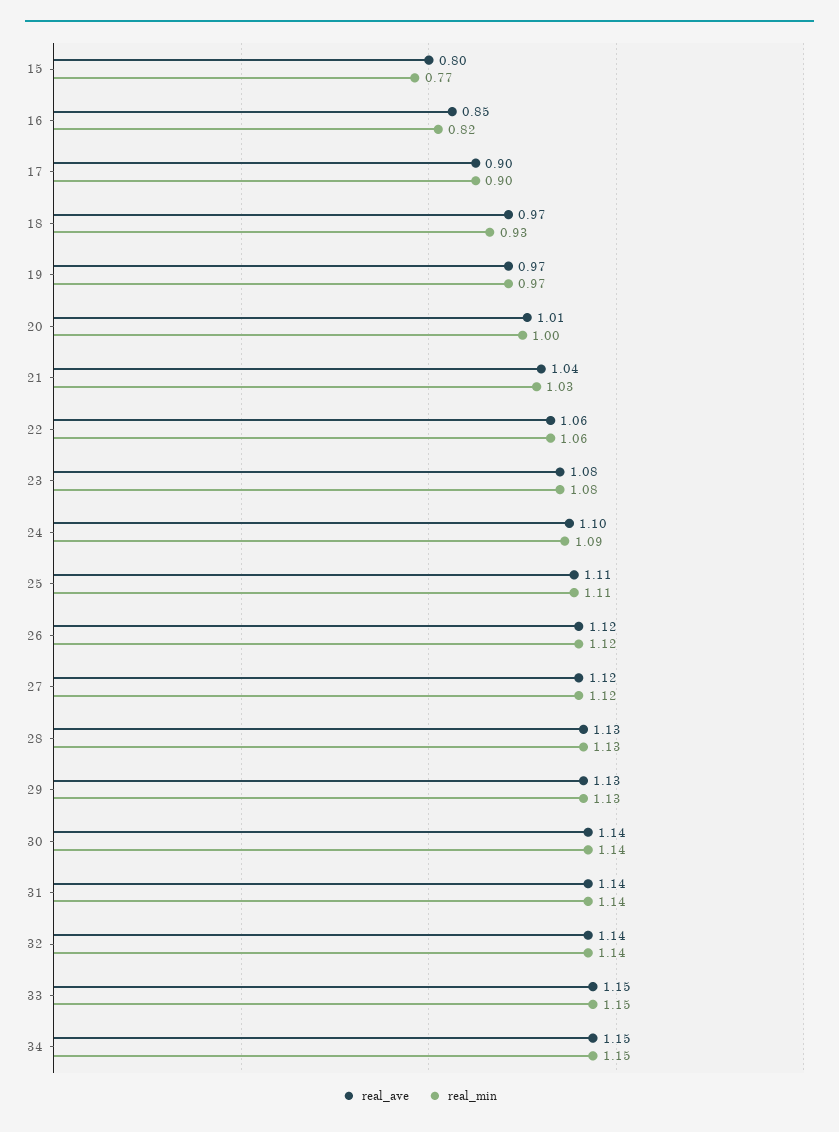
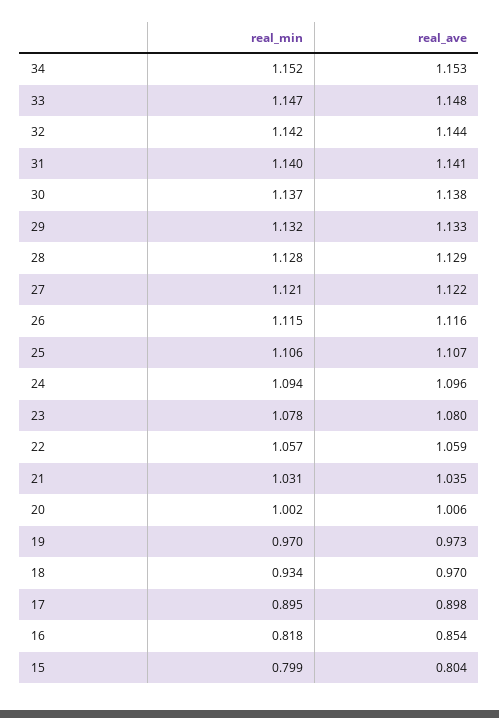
  {
    "real_ave": {
      "15": 0.804,
      "16": 0.854,
      "17": 0.898,
      "18": 0.97,
      "19": 0.973,
      "20": 1.006,
      "21": 1.035,
      "22": 1.059,
      "23": 1.08,
      "24": 1.096,
      "25": 1.107,
      "26": 1.116,
      "27": 1.122,
      "28": 1.129,
      "29": 1.133,
      "30": 1.138,
      "31": 1.141,
      "32": 1.144,
      "33": 1.148,
      "34": 1.153
    },
    "real_min": {
-     "15": 0.77,
+     "15": 0.799,
      "16": 0.818,
      "17": 0.895,
      "18": 0.934,
      "19": 0.97,
      "20": 1.002,
      "21": 1.031,
      "22": 1.057,
      "23": 1.078,
      "24": 1.094,
      "25": 1.106,
      "26": 1.115,
      "27": 1.121,
      "28": 1.128,
      "29": 1.132,
      "30": 1.137,
      "31": 1.14,
      "32": 1.142,
      "33": 1.147,
      "34": 1.152
    }
  }

